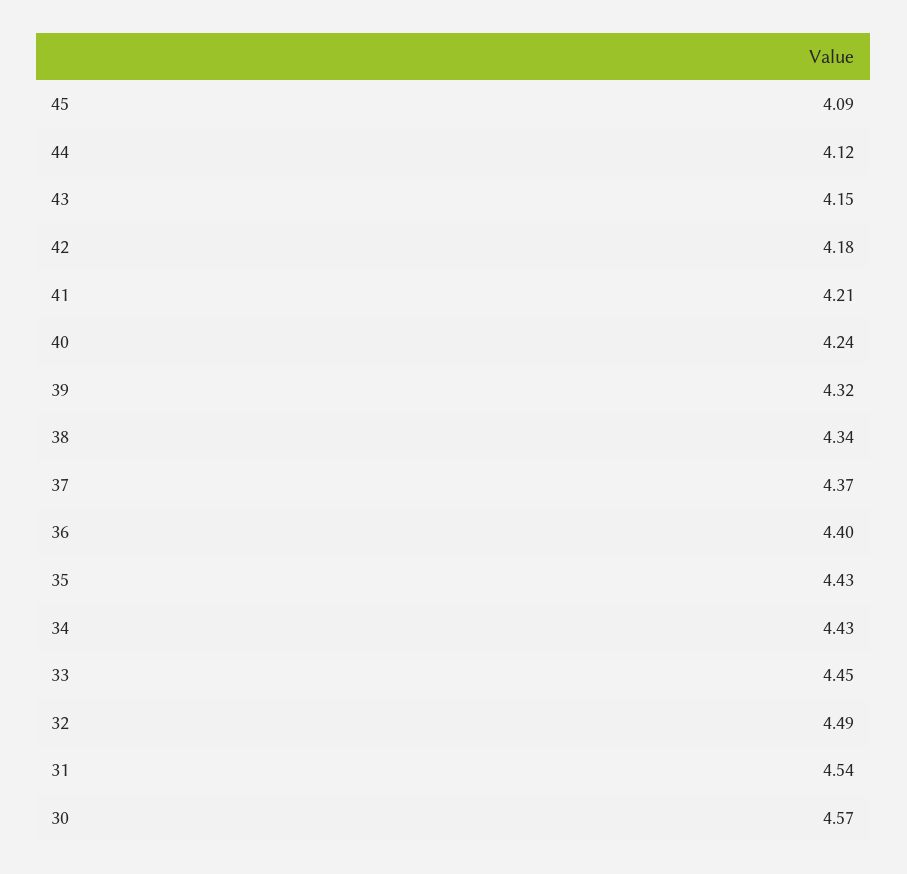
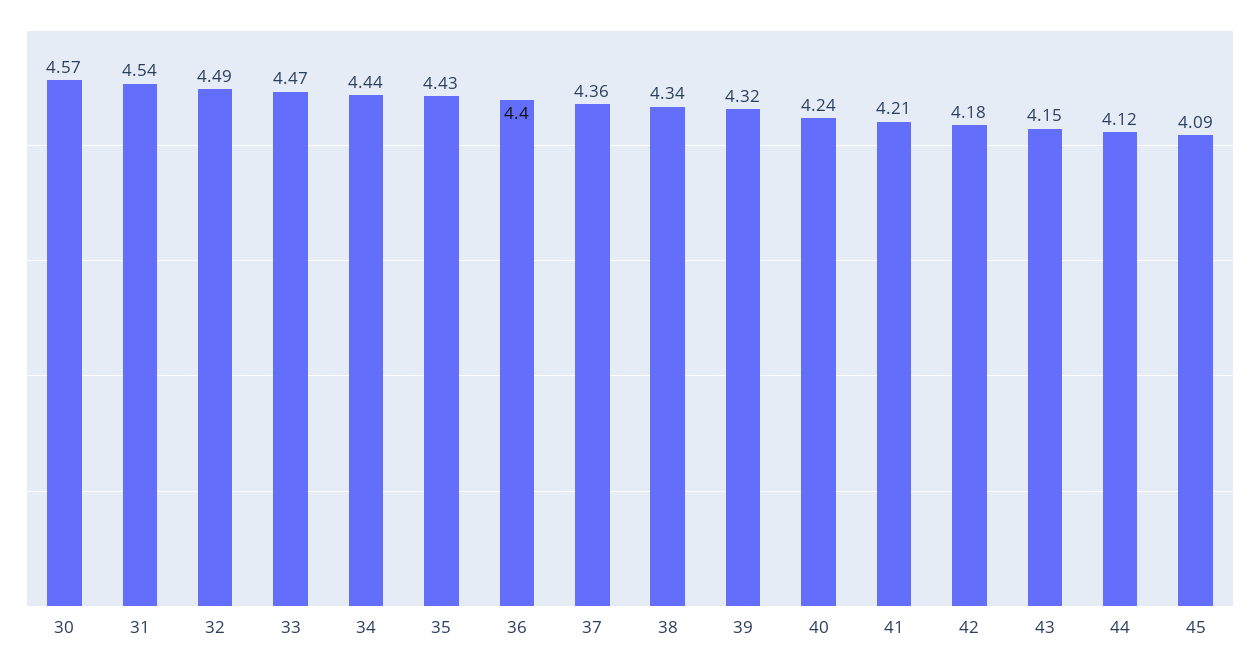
  {
    "45": 4.09,
    "44": 4.12,
    "43": 4.15,
    "42": 4.18,
    "41": 4.21,
    "40": 4.24,
    "39": 4.32,
    "38": 4.34,
-   "37": 4.37,
+   "37": 4.36,
    "36": 4.4,
    "35": 4.43,
-   "34": 4.43,
+   "34": 4.44,
-   "33": 4.45,
+   "33": 4.47,
    "32": 4.49,
    "31": 4.54,
    "30": 4.57
  }

